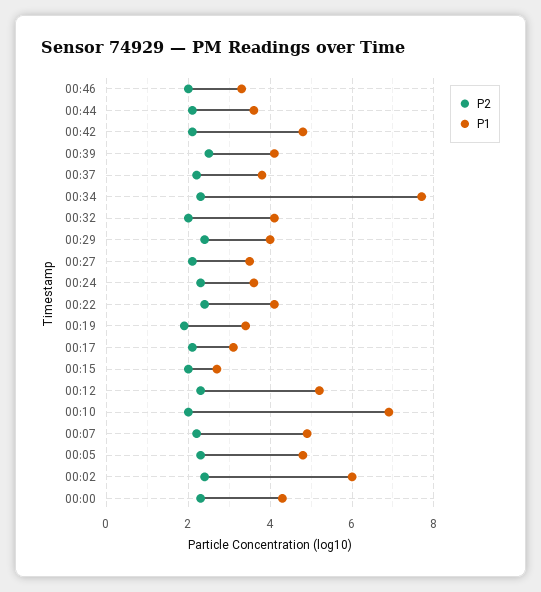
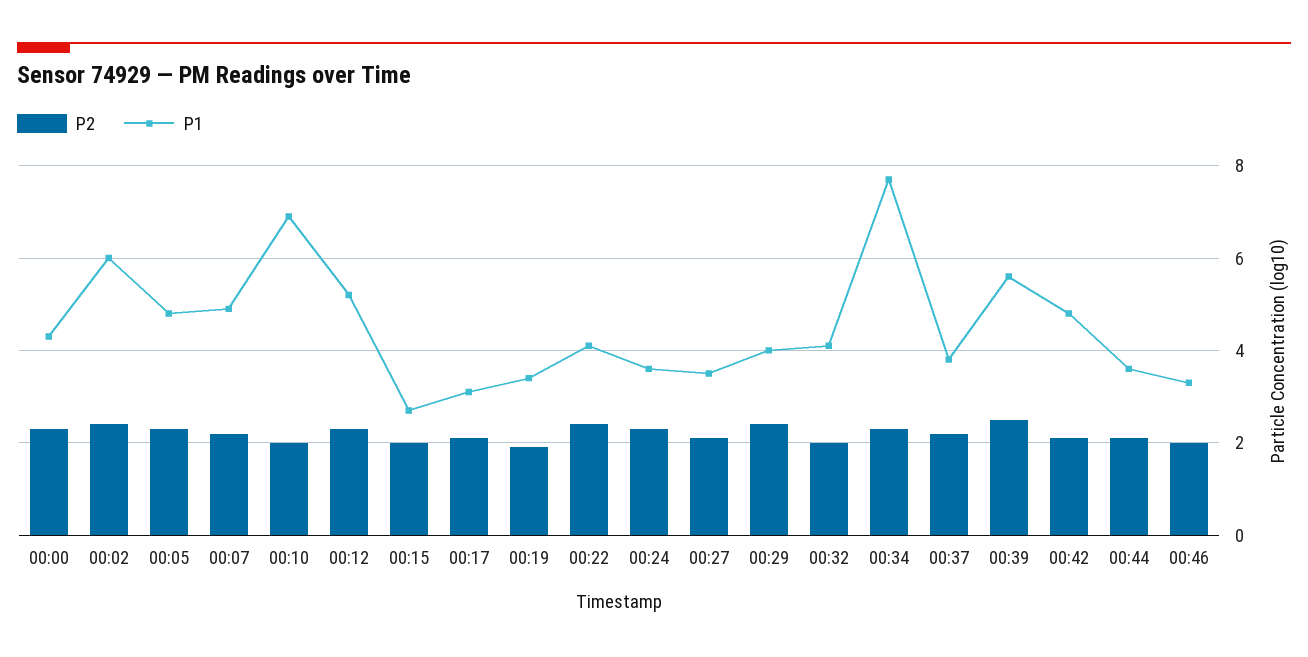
  {
    "P2": {
      "00:46": 2,
      "00:44": 2,
      "00:42": 2,
      "00:39": 2.5,
      "00:37": 2,
      "00:34": 2.5,
      "00:32": 2,
      "00:29": 2.5,
      "00:27": 2,
      "00:24": 2.5,
      "00:22": 2.5,
      "00:19": 2,
      "00:17": 2,
      "00:15": 2,
      "00:12": 2.5,
      "00:10": 2,
      "00:07": 2,
      "00:05": 2.5,
      "00:02": 2.5,
      "00:00": 2.5
    },
    "P1": {
      "00:46": 3.5,
      "00:44": 3.5,
      "00:42": 5,
-     "00:39": 4,
+     "00:39": 5.5,
      "00:37": 4,
      "00:34": 7.5,
      "00:32": 4,
      "00:29": 4,
      "00:27": 3.5,
      "00:24": 3.5,
      "00:22": 4,
      "00:19": 3.5,
      "00:17": 3,
      "00:15": 2.5,
      "00:12": 5,
      "00:10": 7,
      "00:07": 5,
      "00:05": 5,
      "00:02": 6,
      "00:00": 4.5
    }
  }

